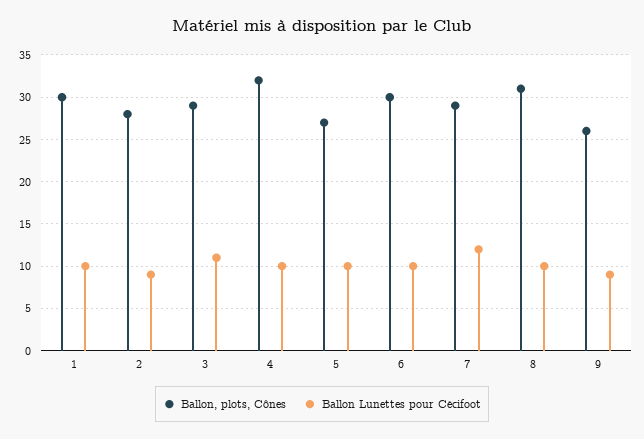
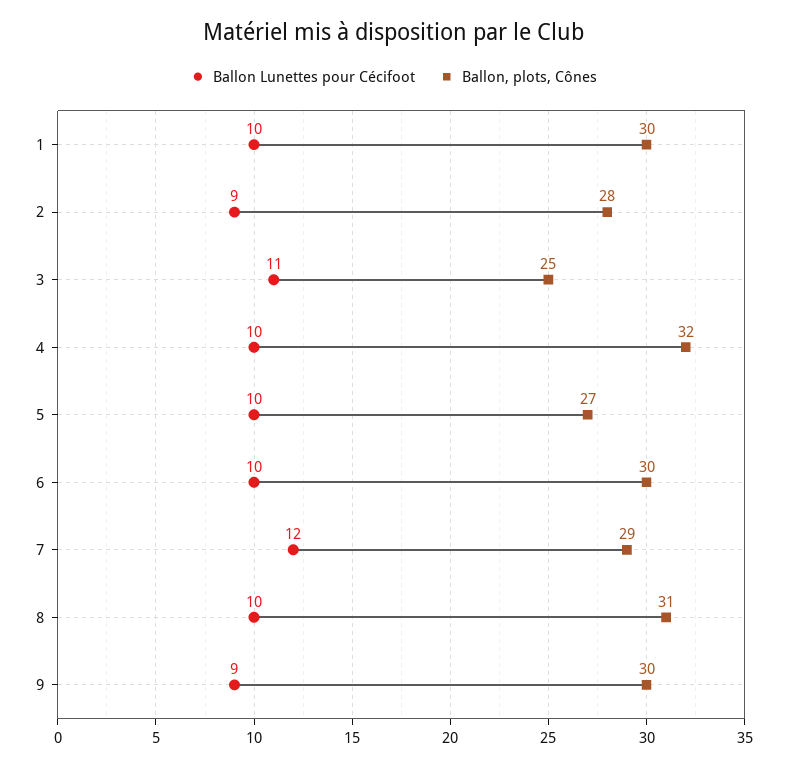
  {
    "Ballon, plots, Cônes": {
      "1": 30,
      "2": 28,
-     "3": 29,
+     "3": 25,
      "4": 32,
      "5": 27,
      "6": 30,
      "7": 29,
      "8": 31,
-     "9": 26
+     "9": 30
    },
    "Ballon Lunettes pour Cécifoot": {
      "1": 10,
      "2": 9,
      "3": 11,
      "4": 10,
      "5": 10,
      "6": 10,
      "7": 12,
      "8": 10,
      "9": 9
    }
  }

